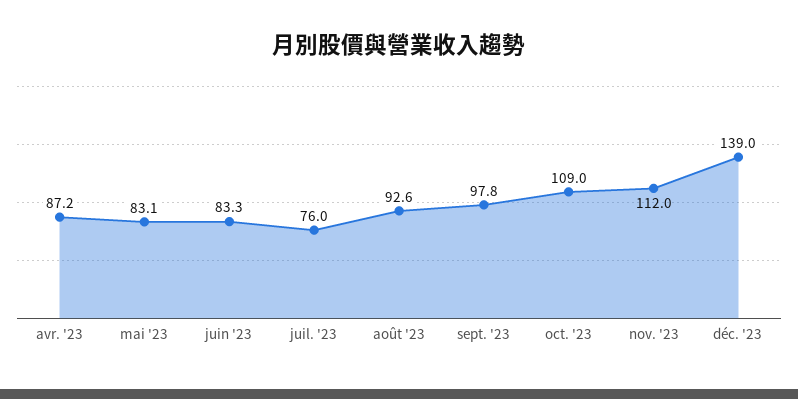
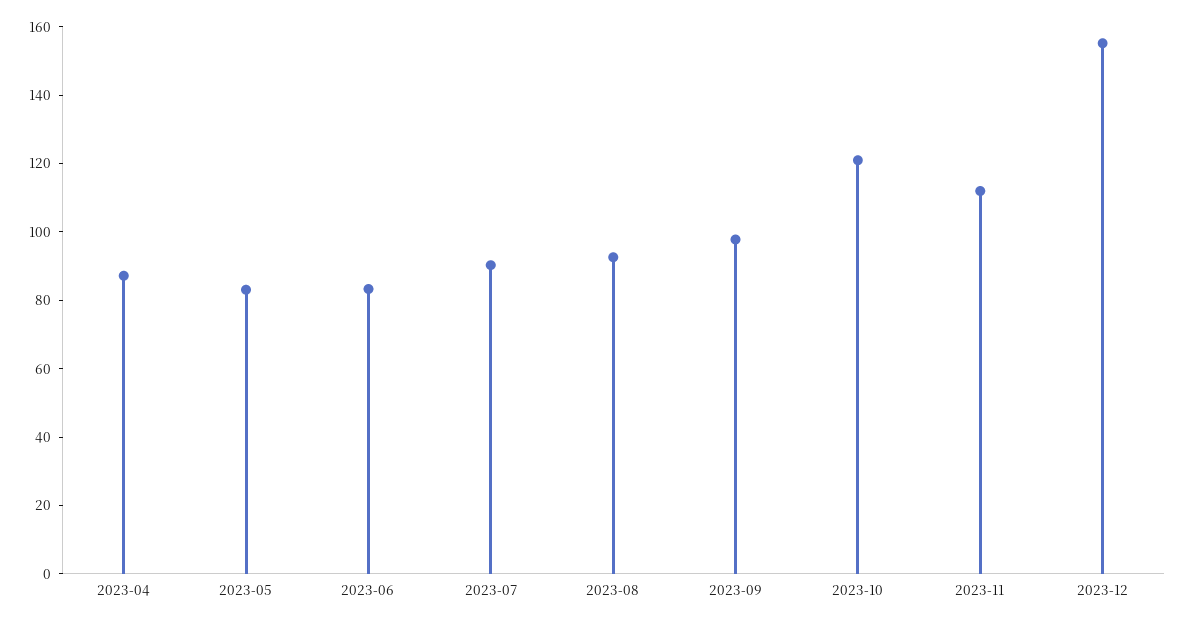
  {
    "avr. '23": 87.2,
    "mai '23": 83.1,
    "juin '23": 83.3,
-   "juil. '23": 76,
+   "juil. '23": 90,
    "août '23": 92.6,
    "sept. '23": 97.8,
-   "oct. '23": 109,
+   "oct. '23": 120,
    "nov. '23": 112,
-   "déc. '23": 139
+   "déc. '23": 155
  }

